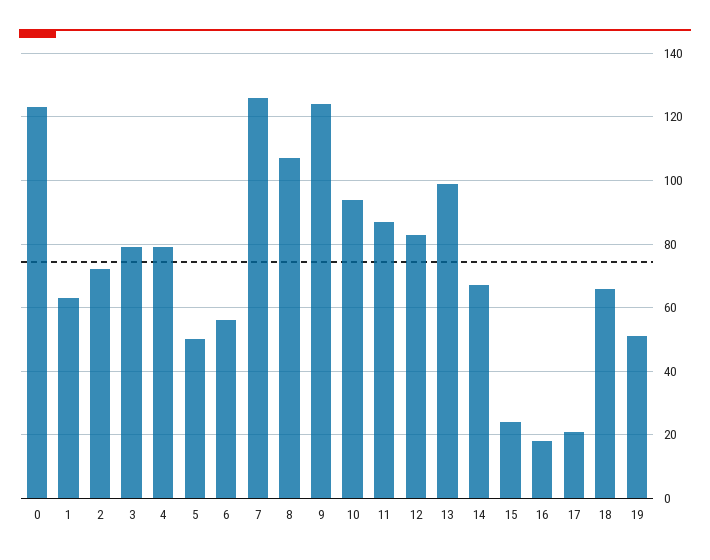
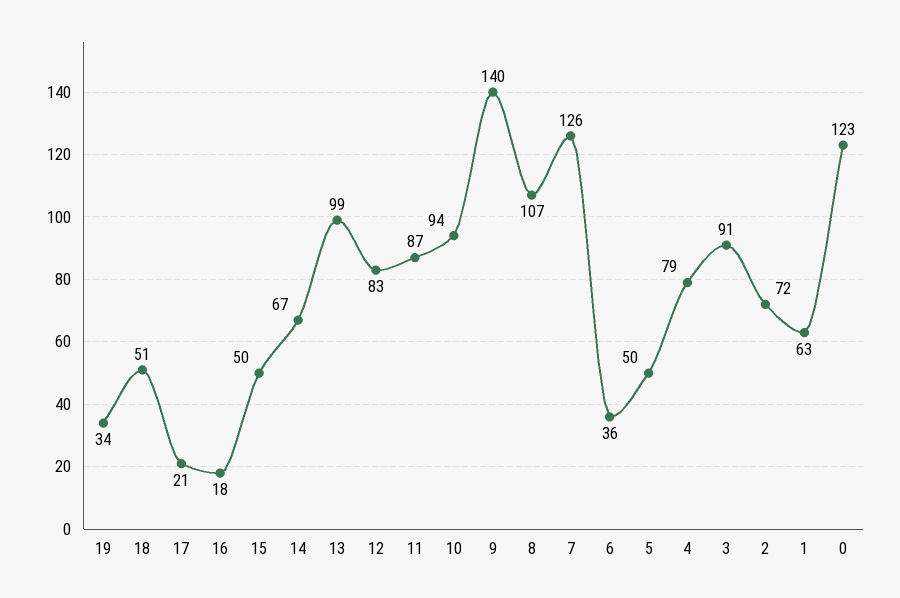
  {
    "0": 123,
    "1": 63,
    "2": 72,
-   "3": 80,
+   "3": 91,
    "4": 79,
    "5": 50,
-   "6": 55,
+   "6": 36,
    "7": 126,
    "8": 107,
-   "9": 125,
+   "9": 140,
    "10": 94,
    "11": 87,
    "12": 83,
    "13": 99,
    "14": 67,
-   "15": 25,
+   "15": 50,
    "16": 18,
    "17": 21,
-   "18": 65,
+   "18": 51,
-   "19": 50
+   "19": 34
  }

